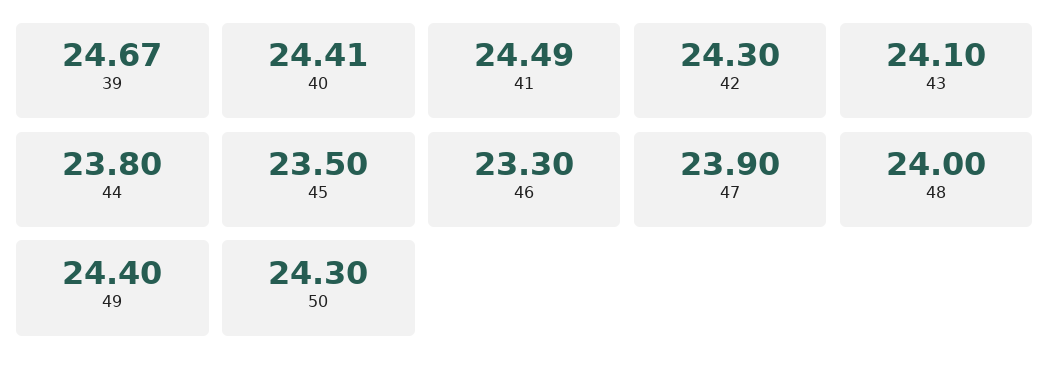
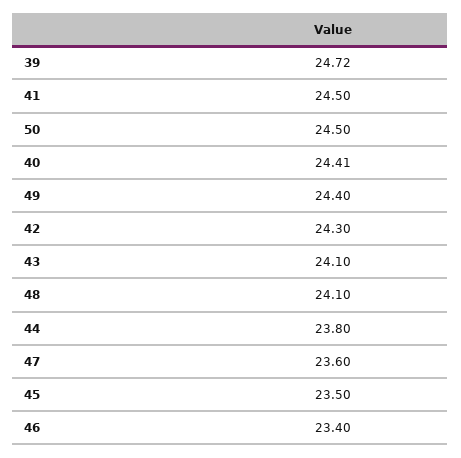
  {
-   "39": 24.67,
+   "39": 24.72,
    "40": 24.41,
-   "41": 24.49,
+   "41": 24.5,
    "42": 24.3,
    "43": 24.1,
    "44": 23.8,
    "45": 23.5,
-   "46": 23.3,
+   "46": 23.4,
-   "47": 23.9,
+   "47": 23.6,
-   "48": 24,
+   "48": 24.1,
    "49": 24.4,
-   "50": 24.3
+   "50": 24.5
  }

